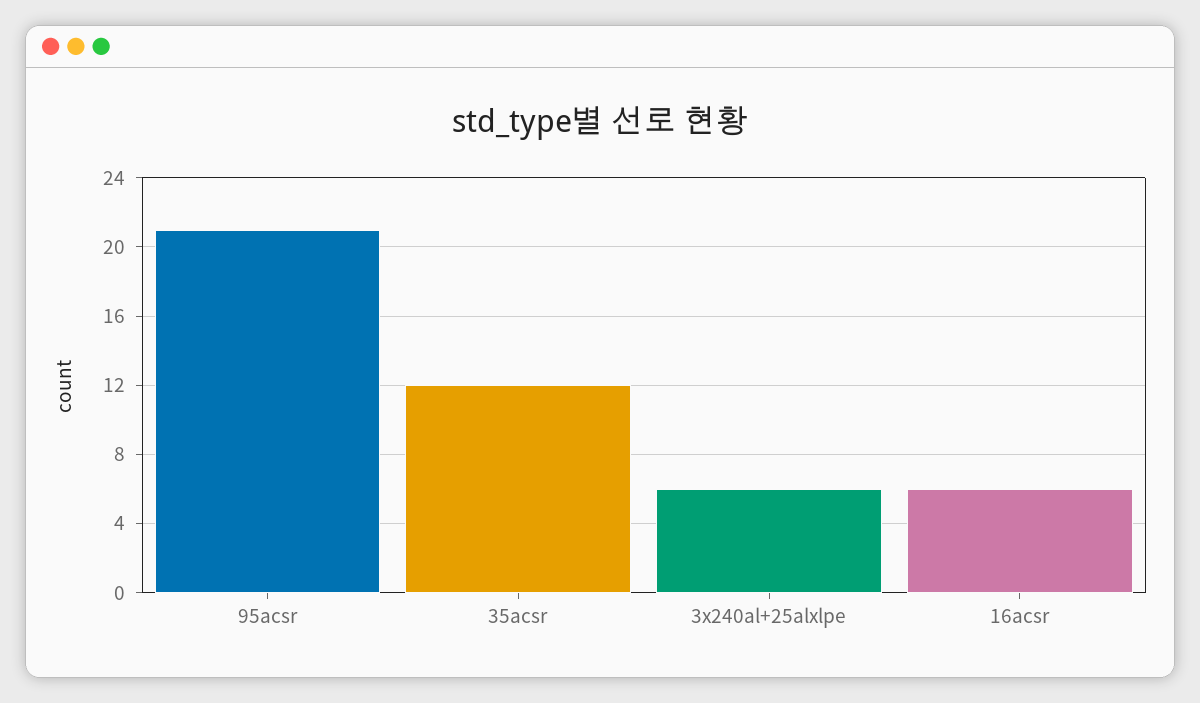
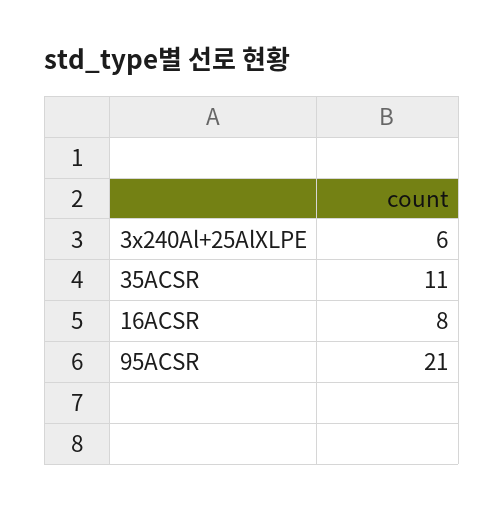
  {
    "95acsr": 21,
-   "35acsr": 12,
+   "35acsr": 11,
    "3x240al+25alxlpe": 6,
-   "16acsr": 6
+   "16acsr": 8
  }

